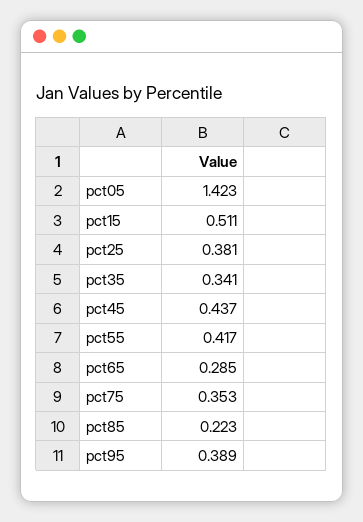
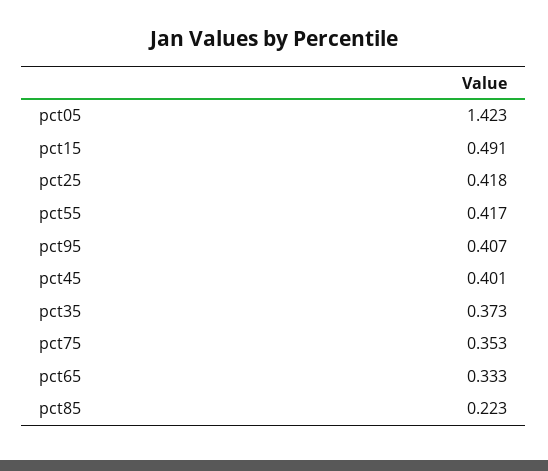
  {
    "pct05": 1.423,
-   "pct15": 0.511,
+   "pct15": 0.491,
-   "pct25": 0.381,
+   "pct25": 0.418,
-   "pct35": 0.341,
+   "pct35": 0.373,
-   "pct45": 0.437,
+   "pct45": 0.401,
    "pct55": 0.417,
-   "pct65": 0.285,
+   "pct65": 0.333,
    "pct75": 0.353,
    "pct85": 0.223,
-   "pct95": 0.389
+   "pct95": 0.407
  }

